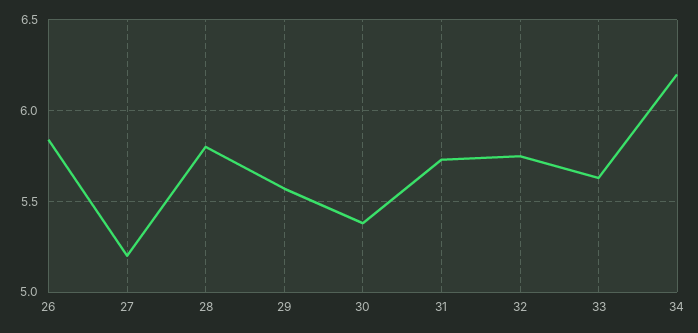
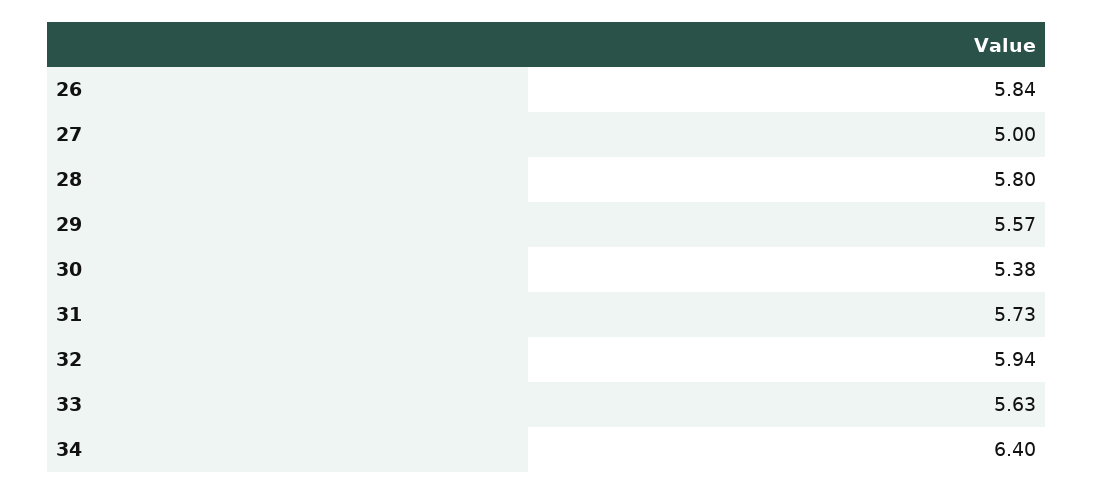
  {
    "26": 5.84,
-   "27": 5.2,
+   "27": 5,
    "28": 5.8,
    "29": 5.57,
    "30": 5.38,
    "31": 5.73,
-   "32": 5.75,
+   "32": 5.94,
    "33": 5.63,
-   "34": 6.2
+   "34": 6.4
  }

